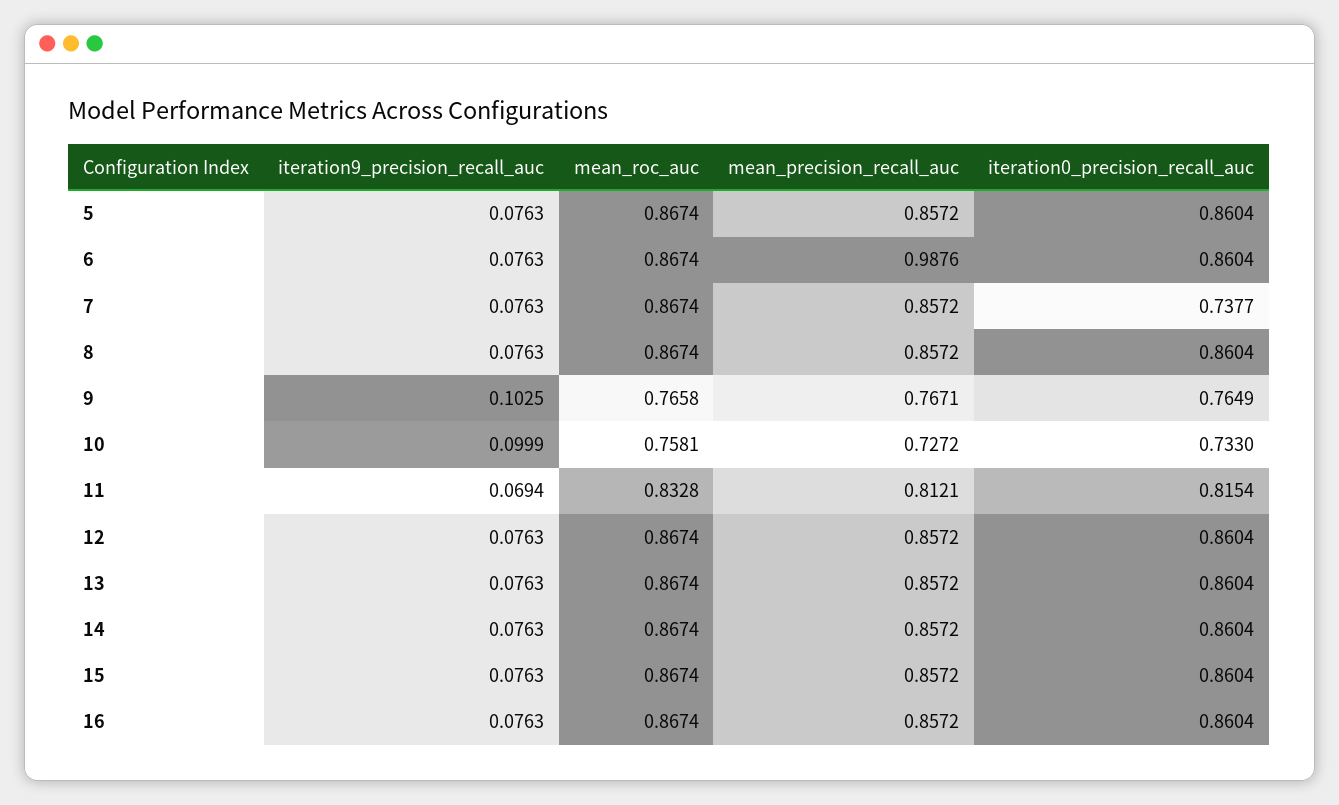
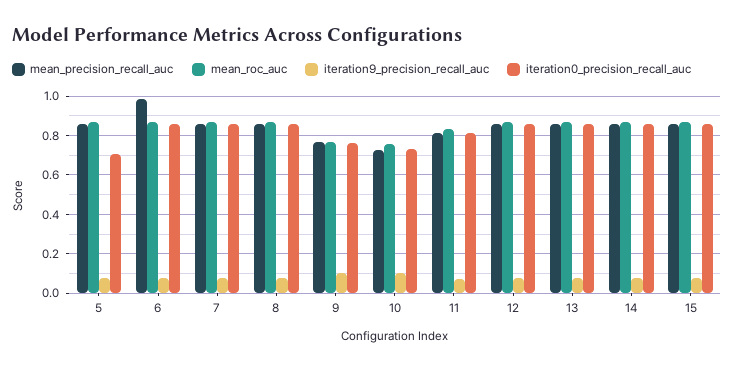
  {
    "iteration9_precision_recall_auc": {
      "5": 0.0763,
      "6": 0.0763,
      "7": 0.0763,
      "8": 0.0763,
      "9": 0.1025,
      "10": 0.0999,
      "11": 0.0694,
      "12": 0.0763,
      "13": 0.0763,
      "14": 0.0763,
-     "15": 0.0763,
+     "15": 0.0763
-     "16": 0.0763
    },
    "mean_roc_auc": {
      "5": 0.8674,
      "6": 0.8674,
      "7": 0.8674,
      "8": 0.8674,
      "9": 0.7658,
      "10": 0.7581,
      "11": 0.8328,
      "12": 0.8674,
      "13": 0.8674,
      "14": 0.8674,
-     "15": 0.8674,
+     "15": 0.8674
-     "16": 0.8674
    },
    "mean_precision_recall_auc": {
      "5": 0.8572,
      "6": 0.9876,
      "7": 0.8572,
      "8": 0.8572,
      "9": 0.7671,
      "10": 0.7272,
      "11": 0.8121,
      "12": 0.8572,
      "13": 0.8572,
      "14": 0.8572,
-     "15": 0.8572,
+     "15": 0.8572
-     "16": 0.8572
    },
    "iteration0_precision_recall_auc": {
-     "5": 0.8604,
+     "5": 0.7,
      "6": 0.8604,
-     "7": 0.7377,
+     "7": 0.85,
      "8": 0.8604,
      "9": 0.7649,
      "10": 0.733,
      "11": 0.8154,
      "12": 0.8604,
      "13": 0.8604,
      "14": 0.8604,
-     "15": 0.8604,
+     "15": 0.8604
-     "16": 0.8604
    }
  }

